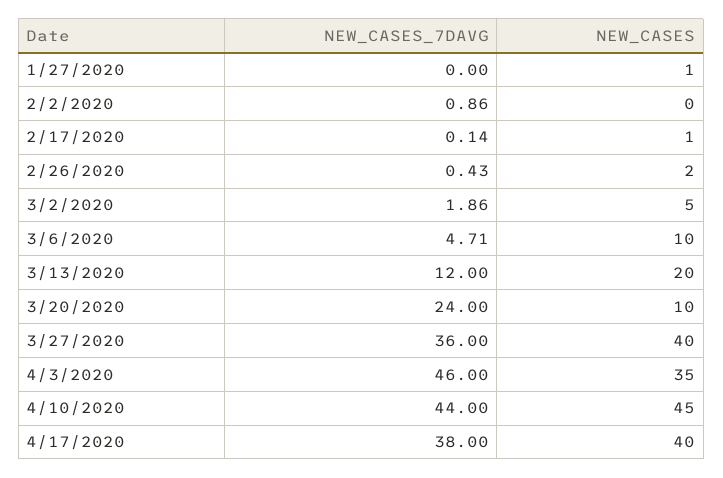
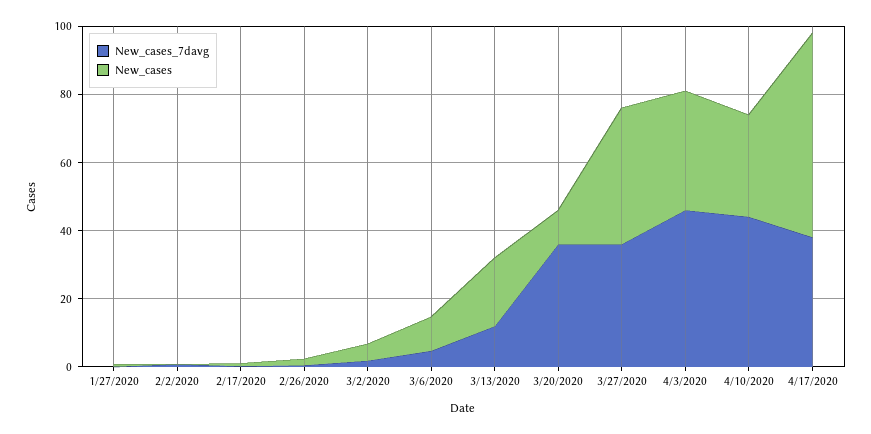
  {
    "NEW_CASES_7DAVG": {
      "1/27/2020": 0,
      "2/2/2020": 0.86,
      "2/17/2020": 0.14,
      "2/26/2020": 0.43,
      "3/2/2020": 1.86,
      "3/6/2020": 4.71,
      "3/13/2020": 12,
-     "3/20/2020": 24,
+     "3/20/2020": 35,
      "3/27/2020": 36,
      "4/3/2020": 46,
      "4/10/2020": 44,
      "4/17/2020": 38
    },
    "NEW_CASES": {
      "1/27/2020": 1,
      "2/2/2020": 0,
      "2/17/2020": 1,
      "2/26/2020": 2,
      "3/2/2020": 5,
      "3/6/2020": 10,
      "3/13/2020": 20,
      "3/20/2020": 10,
      "3/27/2020": 40,
      "4/3/2020": 35,
-     "4/10/2020": 45,
+     "4/10/2020": 30,
-     "4/17/2020": 40
+     "4/17/2020": 60
    }
  }

